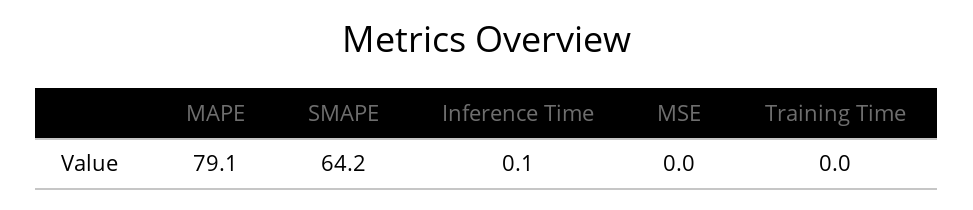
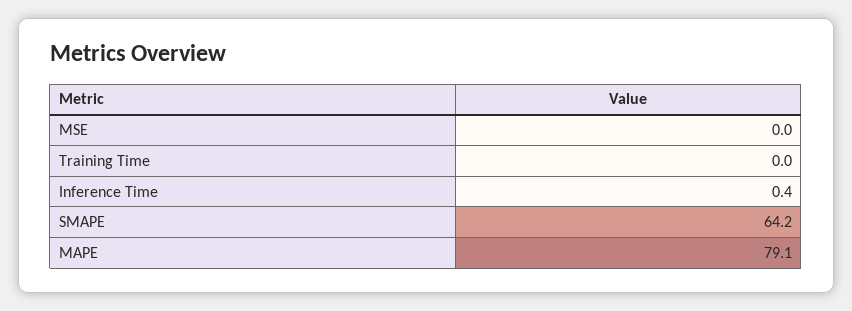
  {
    "MAPE": 79.1,
    "SMAPE": 64.2,
-   "Inference Time": 0.1,
+   "Inference Time": 0.4,
    "MSE": 0,
    "Training Time": 0
  }

